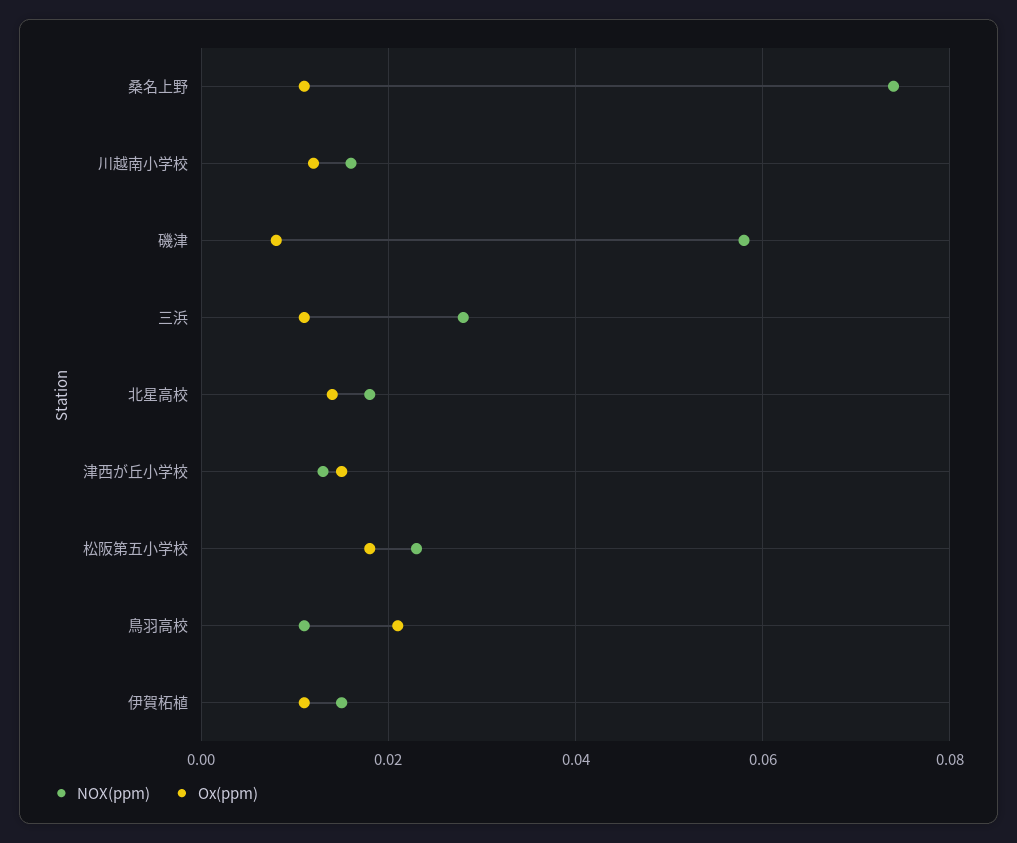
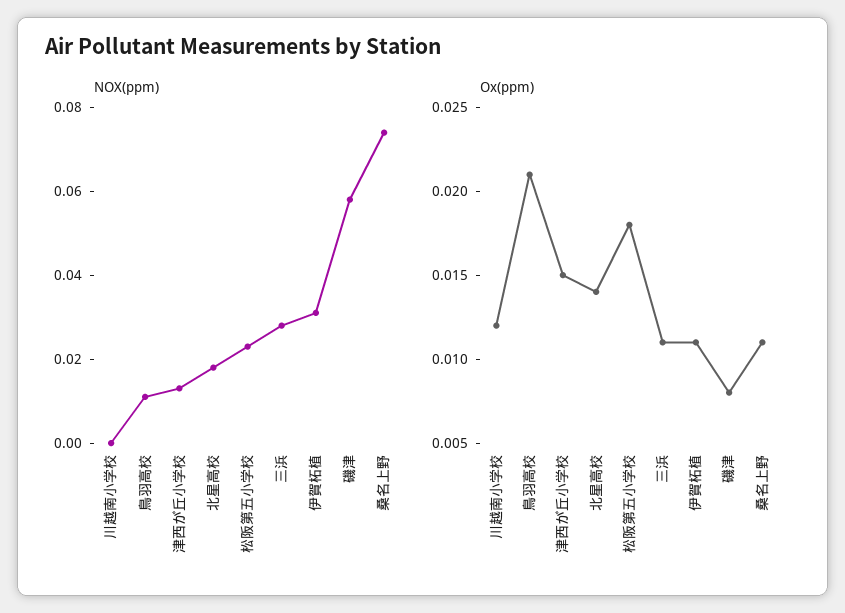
  {
    "NOX(ppm)": {
      "桑名上野": 0.075,
-     "川越南小学校": 0.015,
+     "川越南小学校": 0,
      "磯津": 0.06,
      "三浜": 0.03,
      "北星高校": 0.02,
      "津西が丘小学校": 0.015,
      "松阪第五小学校": 0.025,
      "鳥羽高校": 0.01,
-     "伊賀柘植": 0.015
+     "伊賀柘植": 0.03
    },
    "Ox(ppm)": {
      "桑名上野": 0.011,
      "川越南小学校": 0.012,
      "磯津": 0.008,
      "三浜": 0.011,
      "北星高校": 0.014,
      "津西が丘小学校": 0.015,
      "松阪第五小学校": 0.018,
      "鳥羽高校": 0.021,
      "伊賀柘植": 0.011
    }
  }

